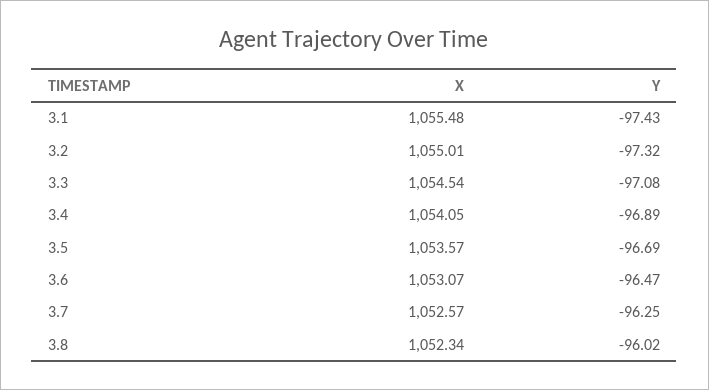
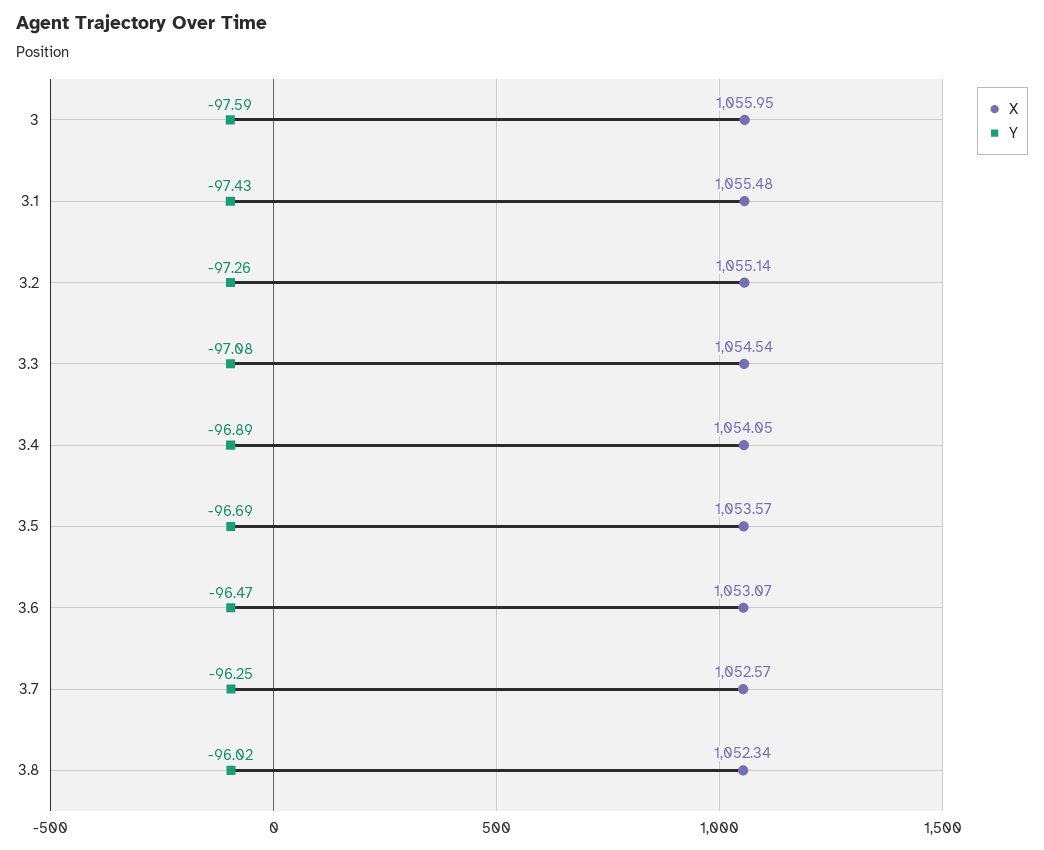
  {
    "X": {
      "3.1": 1055.48,
-     "3.2": 1055.01,
+     "3.2": 1055.14,
      "3.3": 1054.54,
      "3.4": 1054.05,
      "3.5": 1053.57,
      "3.6": 1053.07,
      "3.7": 1052.57,
-     "3.8": 1052.34
+     "3.8": 1052.34,
+     "3": 1055.95
    },
    "Y": {
      "3.1": -97.43,
-     "3.2": -97.32,
+     "3.2": -97.26,
      "3.3": -97.08,
      "3.4": -96.89,
      "3.5": -96.69,
      "3.6": -96.47,
      "3.7": -96.25,
-     "3.8": -96.02
+     "3.8": -96.02,
+     "3": -97.59
    }
  }

